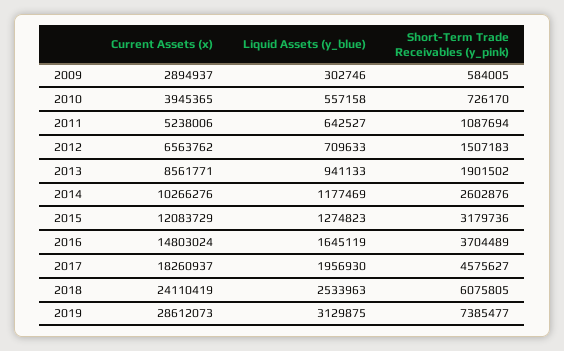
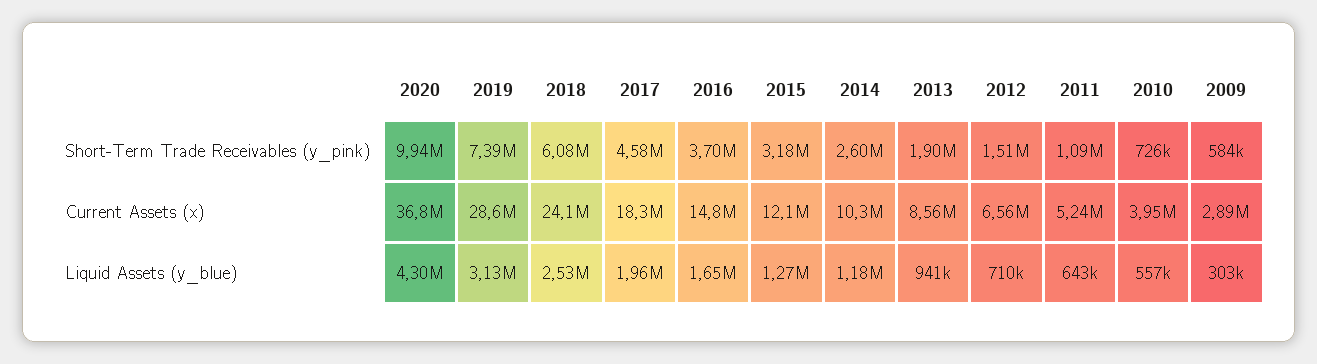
  {
    "Current Assets (x)": {
      "2009": 2894937,
      "2010": 3945365,
      "2011": 5238006,
      "2012": 6563762,
      "2013": 8561771,
      "2014": 10266276,
      "2015": 12083729,
      "2016": 14803024,
      "2017": 18260937,
      "2018": 24110419,
-     "2019": 28612073
+     "2019": 28612073,
+     "2020": 36800000
    },
    "Liquid Assets (y_blue)": {
      "2009": 302746,
      "2010": 557158,
      "2011": 642527,
      "2012": 709633,
      "2013": 941133,
      "2014": 1177469,
      "2015": 1274823,
      "2016": 1645119,
      "2017": 1956930,
      "2018": 2533963,
-     "2019": 3129875
+     "2019": 3129875,
+     "2020": 4300000
    },
    "Short-Term Trade Receivables (y_pink)": {
      "2009": 584005,
      "2010": 726170,
      "2011": 1087694,
      "2012": 1507183,
      "2013": 1901502,
      "2014": 2602876,
      "2015": 3179736,
      "2016": 3704489,
      "2017": 4575627,
      "2018": 6075805,
-     "2019": 7385477
+     "2019": 7385477,
+     "2020": 9940000
    }
  }

